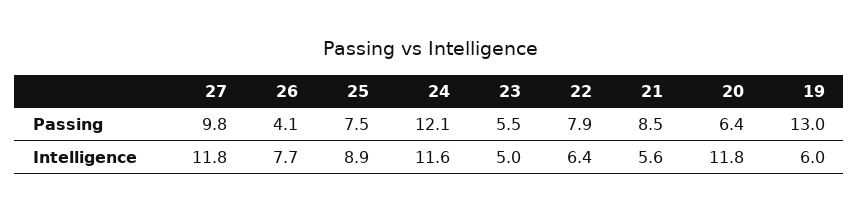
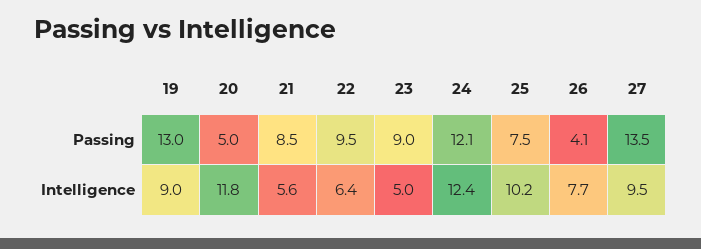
  {
    "27": {
-     "Passing": 9.8,
+     "Passing": 13.5,
-     "Intelligence": 11.8
+     "Intelligence": 9.5
    },
    "26": {
      "Passing": 4.1,
      "Intelligence": 7.7
    },
    "25": {
      "Passing": 7.5,
-     "Intelligence": 8.9
+     "Intelligence": 10.2
    },
    "24": {
      "Passing": 12.1,
-     "Intelligence": 11.6
+     "Intelligence": 12.4
    },
    "23": {
-     "Passing": 5.5,
+     "Passing": 9,
      "Intelligence": 5
    },
    "22": {
-     "Passing": 7.9,
+     "Passing": 9.5,
      "Intelligence": 6.4
    },
    "21": {
      "Passing": 8.5,
      "Intelligence": 5.6
    },
    "20": {
-     "Passing": 6.4,
+     "Passing": 5,
      "Intelligence": 11.8
    },
    "19": {
      "Passing": 13,
-     "Intelligence": 6
+     "Intelligence": 9
    }
  }

